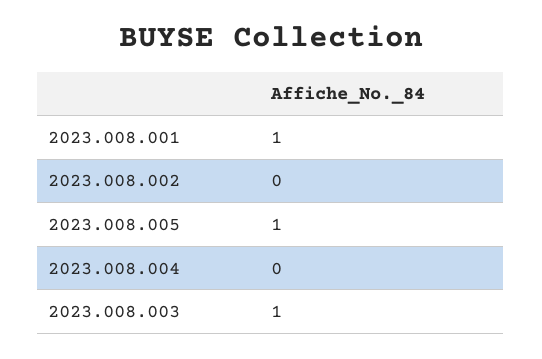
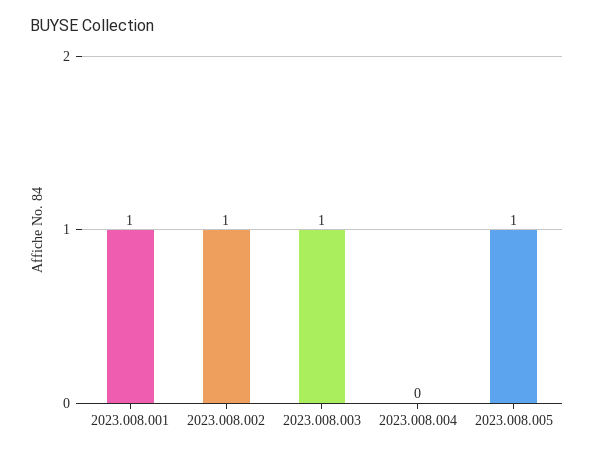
  {
    "2023.008.001": 1,
-   "2023.008.002": 0,
+   "2023.008.002": 1,
    "2023.008.005": 1,
    "2023.008.004": 0,
    "2023.008.003": 1
  }

